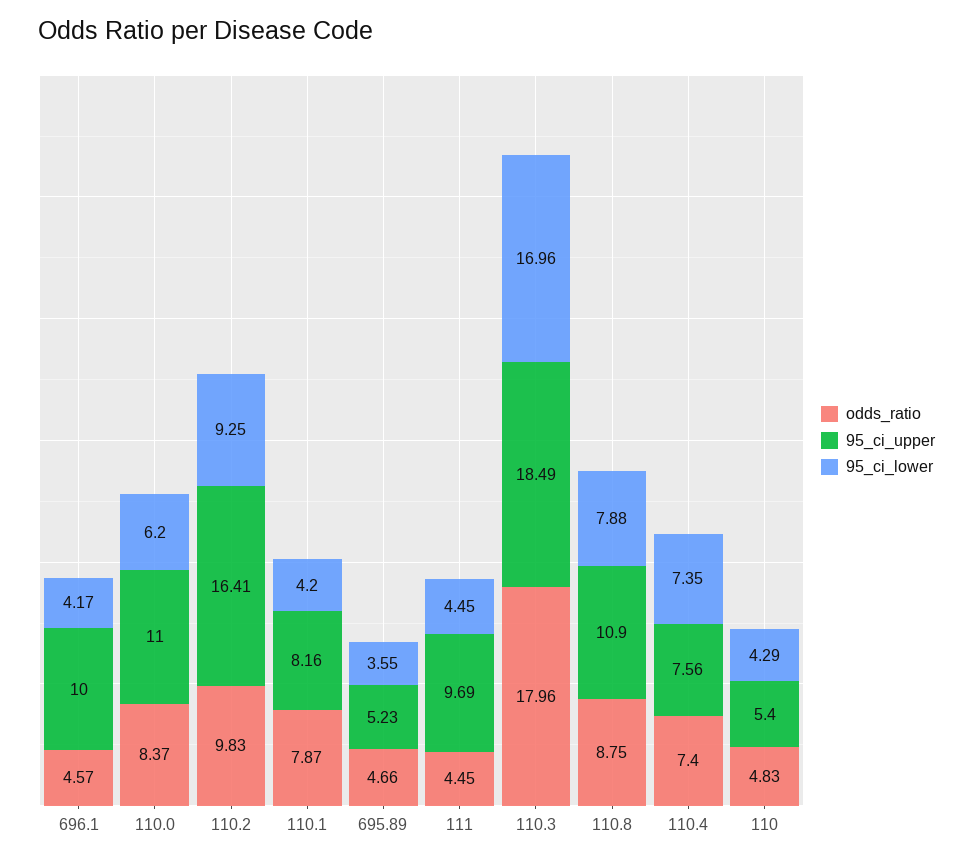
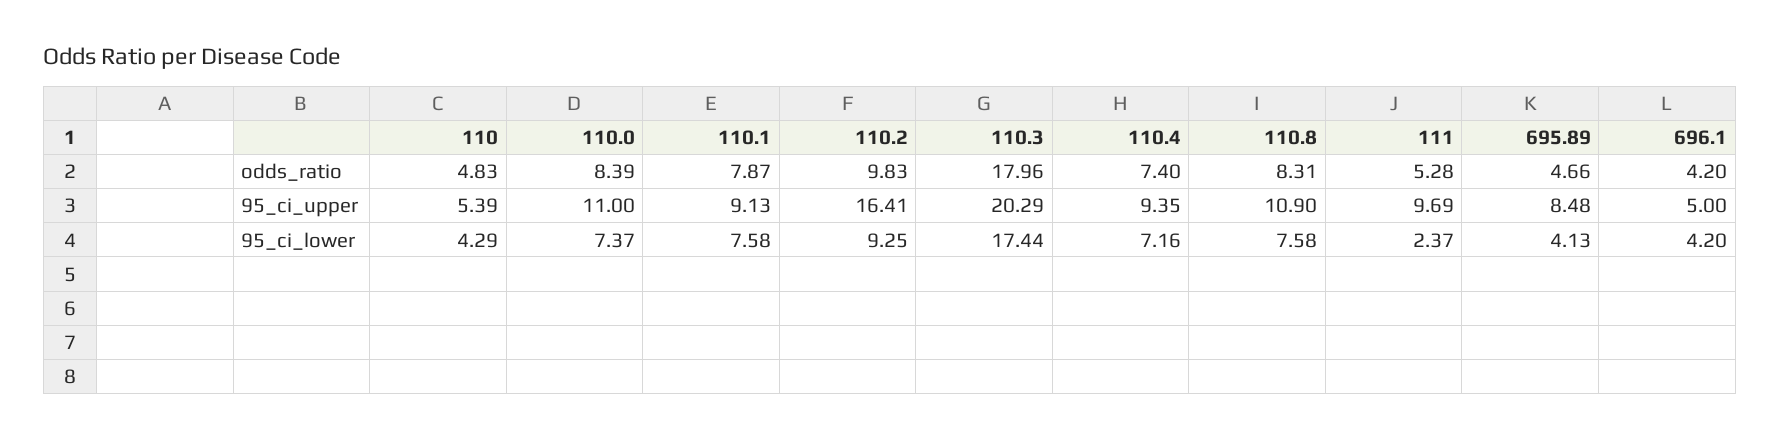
  {
    "odds_ratio": {
-     "696.1": 4.57,
+     "696.1": 4.2,
-     "110.0": 8.37,
+     "110.0": 8.39,
      "110.2": 9.83,
      "110.1": 7.87,
      "695.89": 4.66,
-     "111": 4.45,
+     "111": 5.28,
      "110.3": 17.96,
-     "110.8": 8.75,
+     "110.8": 8.31,
      "110.4": 7.4,
      "110": 4.83
    },
    "95_ci_upper": {
-     "696.1": 10,
+     "696.1": 5,
      "110.0": 11,
      "110.2": 16.41,
-     "110.1": 8.16,
+     "110.1": 9.13,
-     "695.89": 5.23,
+     "695.89": 8.48,
      "111": 9.69,
-     "110.3": 18.49,
+     "110.3": 20.29,
      "110.8": 10.9,
-     "110.4": 7.56,
+     "110.4": 9.35,
-     "110": 5.4
+     "110": 5.39
    },
    "95_ci_lower": {
-     "696.1": 4.17,
+     "696.1": 4.2,
-     "110.0": 6.2,
+     "110.0": 7.37,
      "110.2": 9.25,
-     "110.1": 4.2,
+     "110.1": 7.58,
-     "695.89": 3.55,
+     "695.89": 4.13,
-     "111": 4.45,
+     "111": 2.37,
-     "110.3": 16.96,
+     "110.3": 17.44,
-     "110.8": 7.88,
+     "110.8": 7.58,
-     "110.4": 7.35,
+     "110.4": 7.16,
      "110": 4.29
    }
  }

